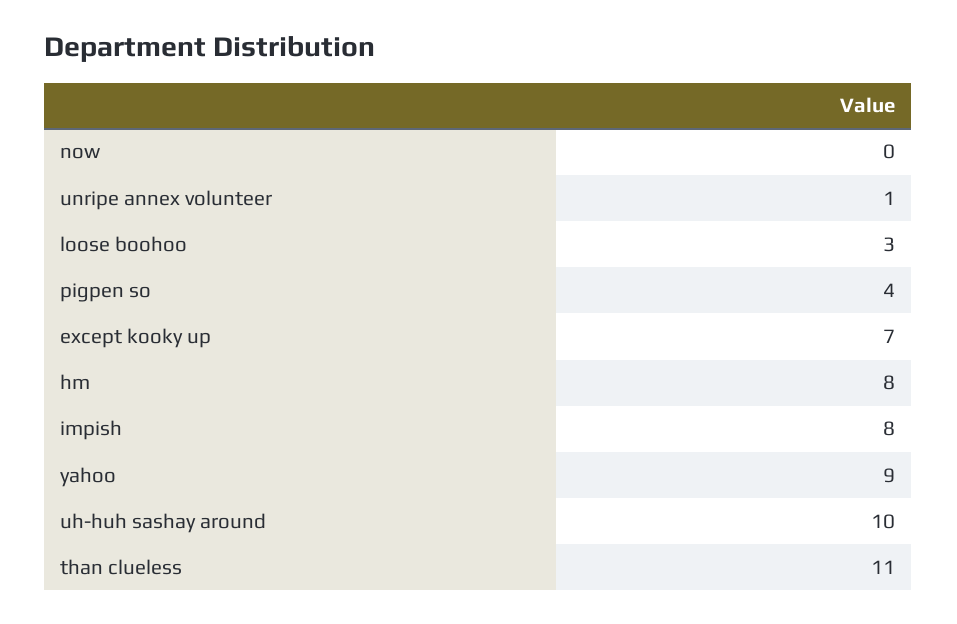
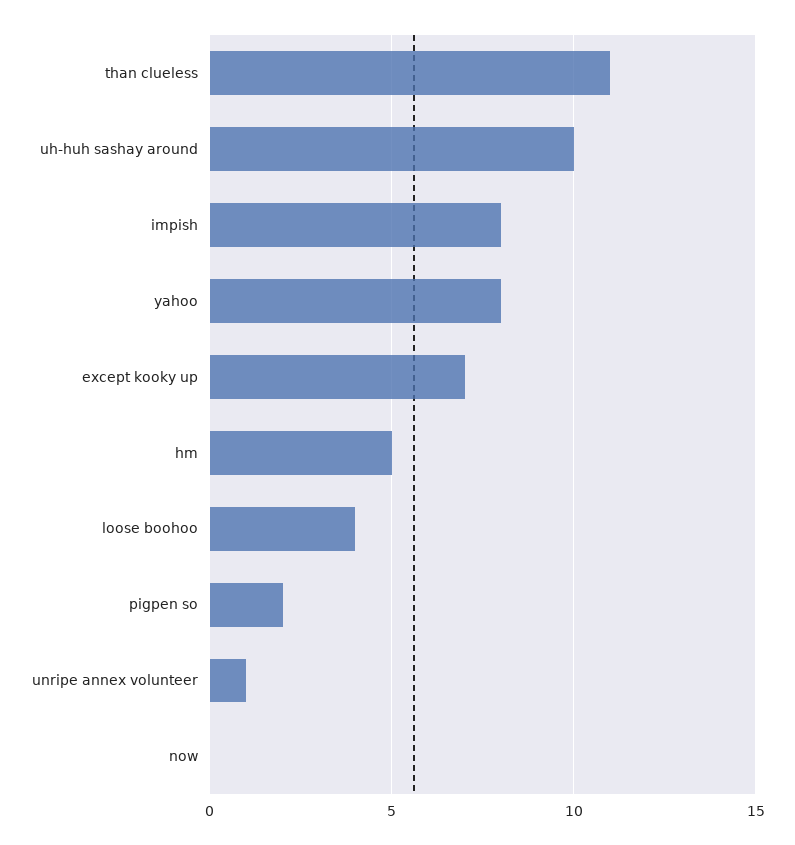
  {
    "now": 0,
    "unripe annex volunteer": 1,
-   "loose boohoo": 3,
+   "loose boohoo": 4,
-   "pigpen so": 4,
+   "pigpen so": 2,
    "except kooky up": 7,
-   "hm": 8,
+   "hm": 5,
    "impish": 8,
-   "yahoo": 9,
+   "yahoo": 8,
    "uh-huh sashay around": 10,
    "than clueless": 11
  }

